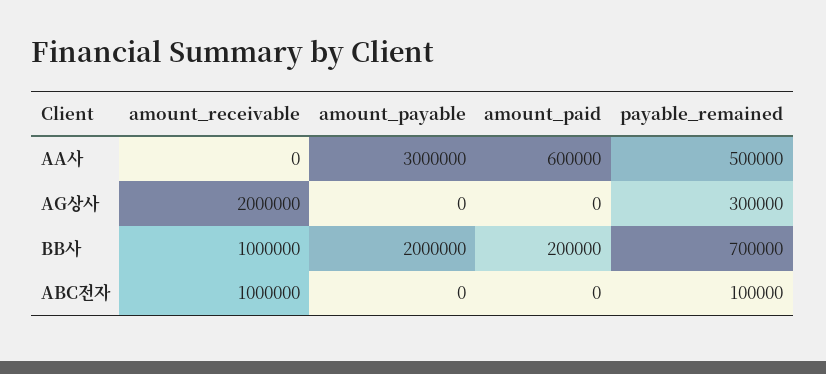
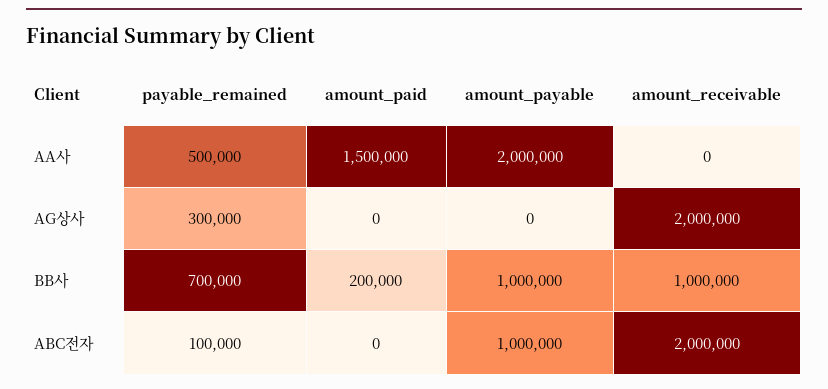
  {
    "amount_receivable": {
      "AA사": 0,
      "AG상사": 2000000,
      "BB사": 1000000,
-     "ABC전자": 1000000
+     "ABC전자": 2000000
    },
    "amount_payable": {
-     "AA사": 3000000,
+     "AA사": 2000000,
      "AG상사": 0,
-     "BB사": 2000000,
+     "BB사": 1000000,
-     "ABC전자": 0
+     "ABC전자": 1000000
    },
    "amount_paid": {
-     "AA사": 600000,
+     "AA사": 1500000,
      "AG상사": 0,
      "BB사": 200000,
      "ABC전자": 0
    },
    "payable_remained": {
      "AA사": 500000,
      "AG상사": 300000,
      "BB사": 700000,
      "ABC전자": 100000
    }
  }

